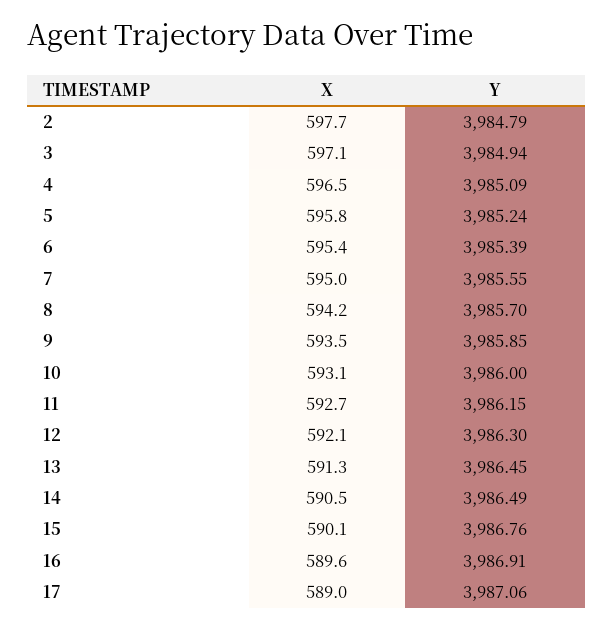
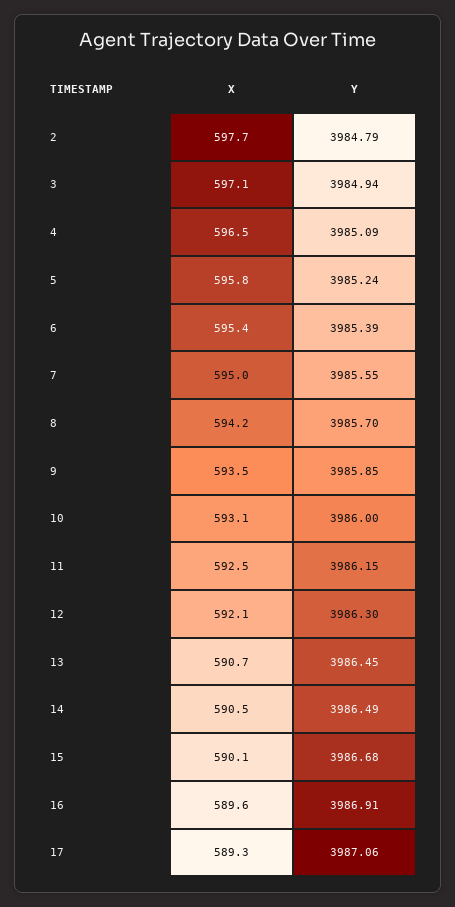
  {
    "X": {
      "2": 597.7,
      "3": 597.1,
      "4": 596.5,
      "5": 595.8,
      "6": 595.4,
      "7": 595,
      "8": 594.2,
      "9": 593.5,
      "10": 593.1,
-     "11": 592.7,
+     "11": 592.5,
      "12": 592.1,
-     "13": 591.3,
+     "13": 590.7,
      "14": 590.5,
      "15": 590.1,
      "16": 589.6,
-     "17": 589
+     "17": 589.3
    },
    "Y": {
      "2": 3984.79,
      "3": 3984.94,
      "4": 3985.09,
      "5": 3985.24,
      "6": 3985.39,
      "7": 3985.55,
      "8": 3985.7,
      "9": 3985.85,
      "10": 3986,
      "11": 3986.15,
      "12": 3986.3,
      "13": 3986.45,
      "14": 3986.49,
-     "15": 3986.76,
+     "15": 3986.68,
      "16": 3986.91,
      "17": 3987.06
    }
  }

